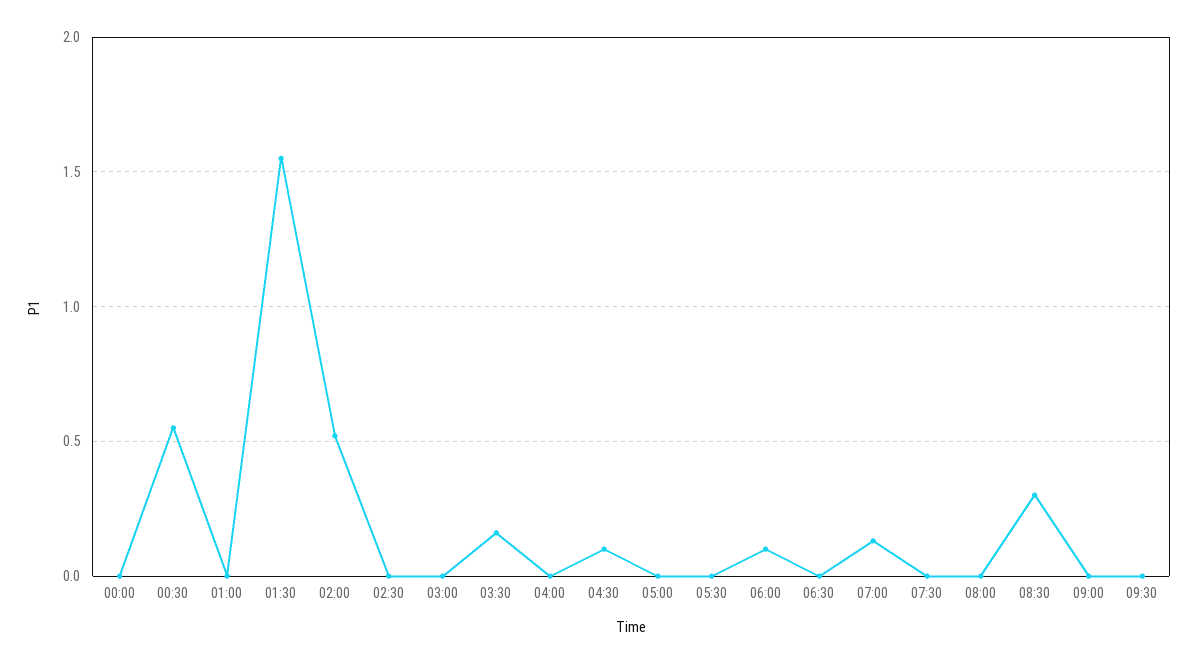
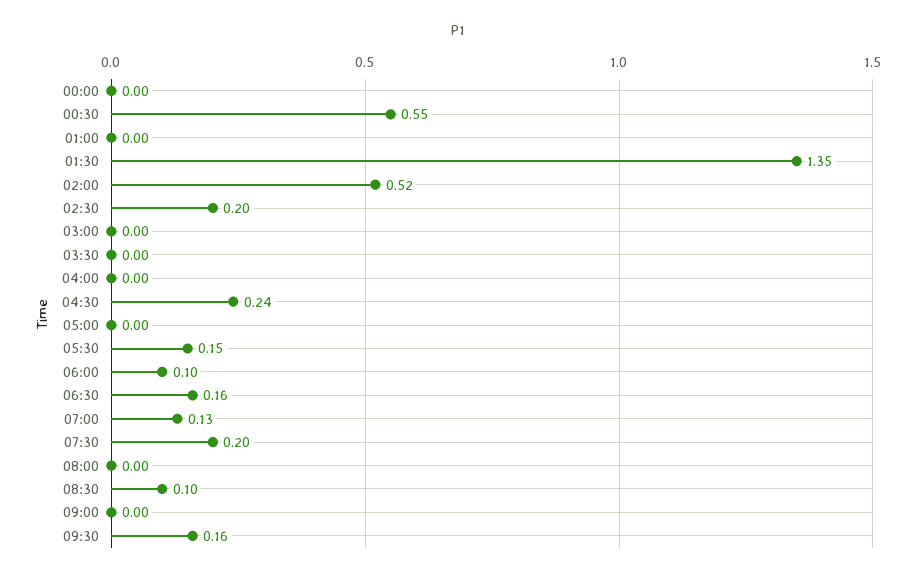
  {
    "00:00": 0,
    "00:30": 0.55,
    "01:00": 0,
-   "01:30": 1.55,
+   "01:30": 1.35,
    "02:00": 0.52,
-   "02:30": 0,
+   "02:30": 0.2,
    "03:00": 0,
-   "03:30": 0.15,
+   "03:30": 0,
    "04:00": 0,
-   "04:30": 0.1,
+   "04:30": 0.24,
    "05:00": 0,
-   "05:30": 0,
+   "05:30": 0.15,
    "06:00": 0.1,
-   "06:30": 0,
+   "06:30": 0.16,
    "07:00": 0.13,
-   "07:30": 0,
+   "07:30": 0.2,
    "08:00": 0,
-   "08:30": 0.3,
+   "08:30": 0.1,
    "09:00": 0,
-   "09:30": 0
+   "09:30": 0.16
  }

